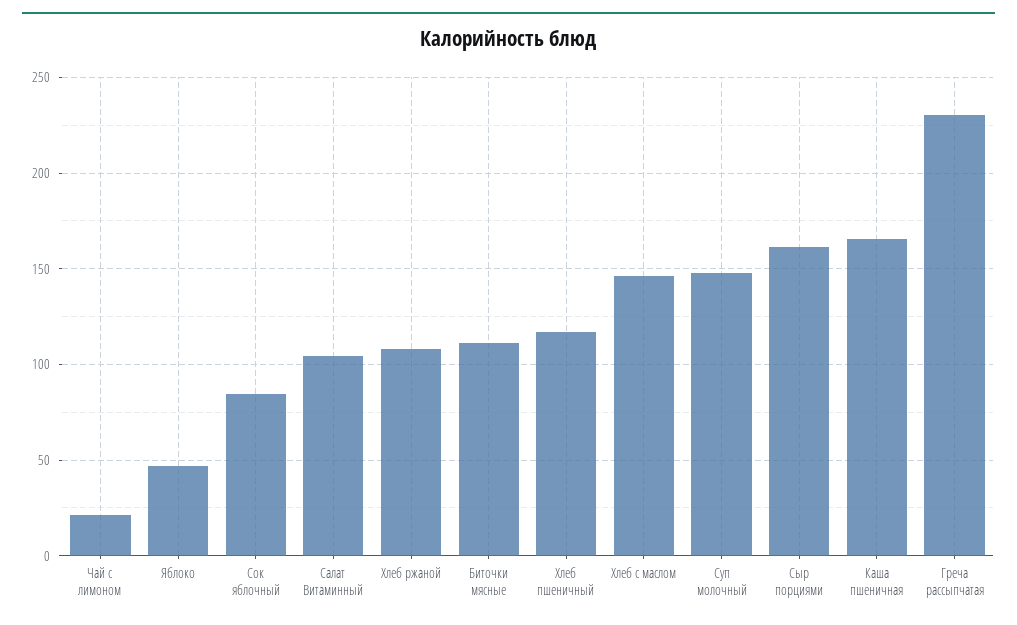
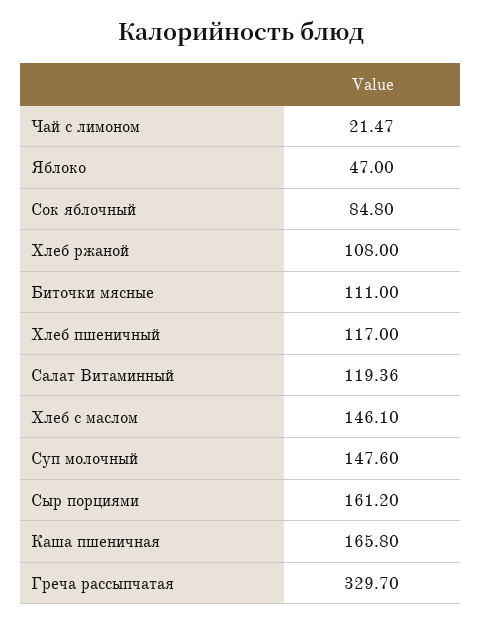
  {
    "Чай с лимоном": 21.47,
    "Яблоко": 47,
    "Сок яблочный": 84.8,
-   "Салат Витаминный": 105,
+   "Салат Витаминный": 119.36,
    "Хлеб ржаной": 108,
    "Биточки мясные": 111,
    "Хлеб пшеничный": 117,
    "Хлеб с маслом": 146.1,
    "Суп молочный": 147.6,
    "Сыр порциями": 161.2,
    "Каша пшеничная": 165.8,
-   "Греча рассыпчатая": 230
+   "Греча рассыпчатая": 329.7
  }

